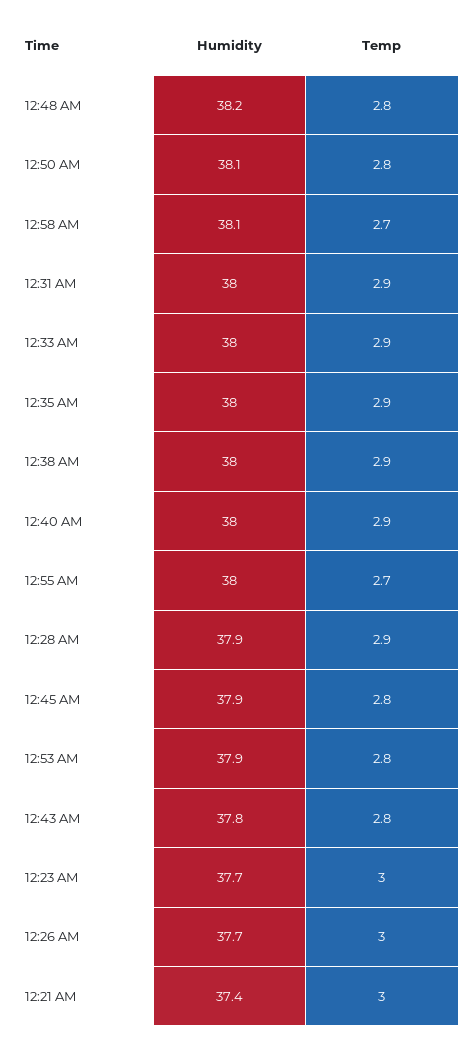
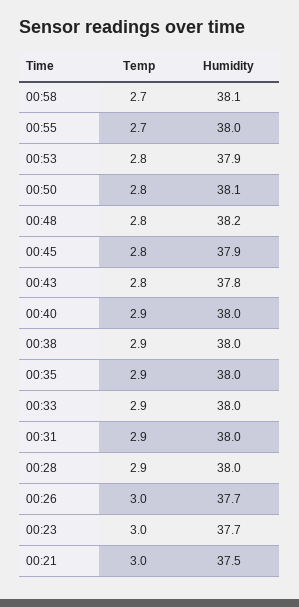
  {
    "Humidity": {
      "12:48 AM": 38.2,
      "12:50 AM": 38.1,
      "12:58 AM": 38.1,
      "12:31 AM": 38,
      "12:33 AM": 38,
      "12:35 AM": 38,
      "12:38 AM": 38,
      "12:40 AM": 38,
      "12:55 AM": 38,
-     "12:28 AM": 37.9,
+     "12:28 AM": 38,
      "12:45 AM": 37.9,
      "12:53 AM": 37.9,
      "12:43 AM": 37.8,
      "12:23 AM": 37.7,
      "12:26 AM": 37.7,
-     "12:21 AM": 37.4
+     "12:21 AM": 37.5
    },
    "Temp": {
      "12:48 AM": 2.8,
      "12:50 AM": 2.8,
      "12:58 AM": 2.7,
      "12:31 AM": 2.9,
      "12:33 AM": 2.9,
      "12:35 AM": 2.9,
      "12:38 AM": 2.9,
      "12:40 AM": 2.9,
      "12:55 AM": 2.7,
      "12:28 AM": 2.9,
      "12:45 AM": 2.8,
      "12:53 AM": 2.8,
      "12:43 AM": 2.8,
      "12:23 AM": 3,
      "12:26 AM": 3,
      "12:21 AM": 3
    }
  }

